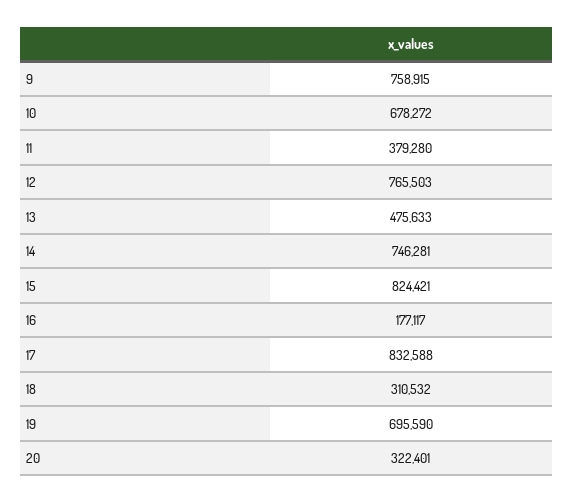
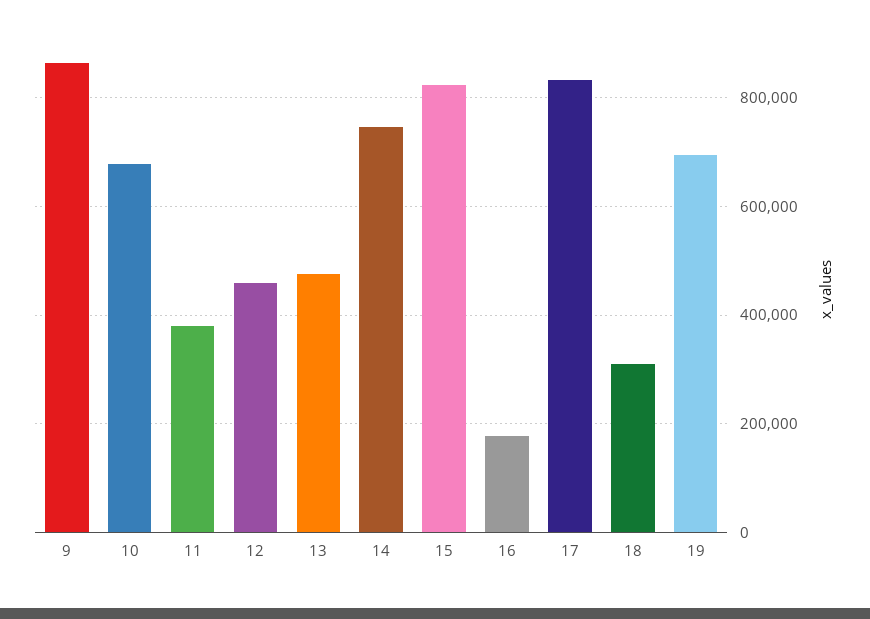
  {
-   "9": 758915,
+   "9": 860000,
    "10": 678272,
    "11": 379280,
-   "12": 765503,
+   "12": 460000,
    "13": 475633,
    "14": 746281,
    "15": 824421,
    "16": 177117,
    "17": 832588,
    "18": 310532,
-   "19": 695590,
+   "19": 695590
-   "20": 322401
  }

